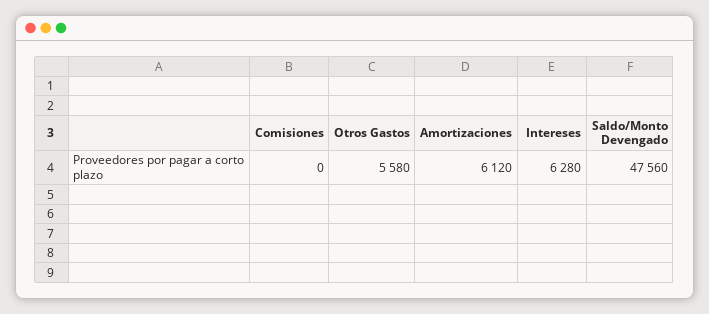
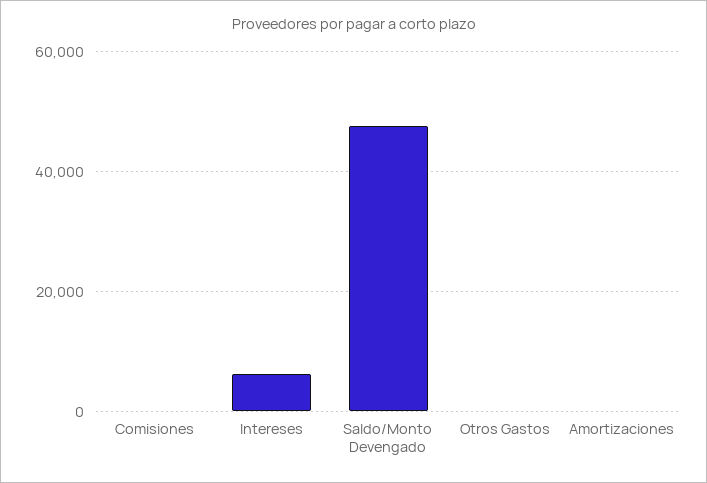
  {
    "Comisiones": 0,
-   "Otros Gastos": 5580,
+   "Otros Gastos": 0,
-   "Amortizaciones": 6120,
+   "Amortizaciones": 0,
    "Intereses": 6280,
    "Saldo/Monto Devengado": 47560
  }

